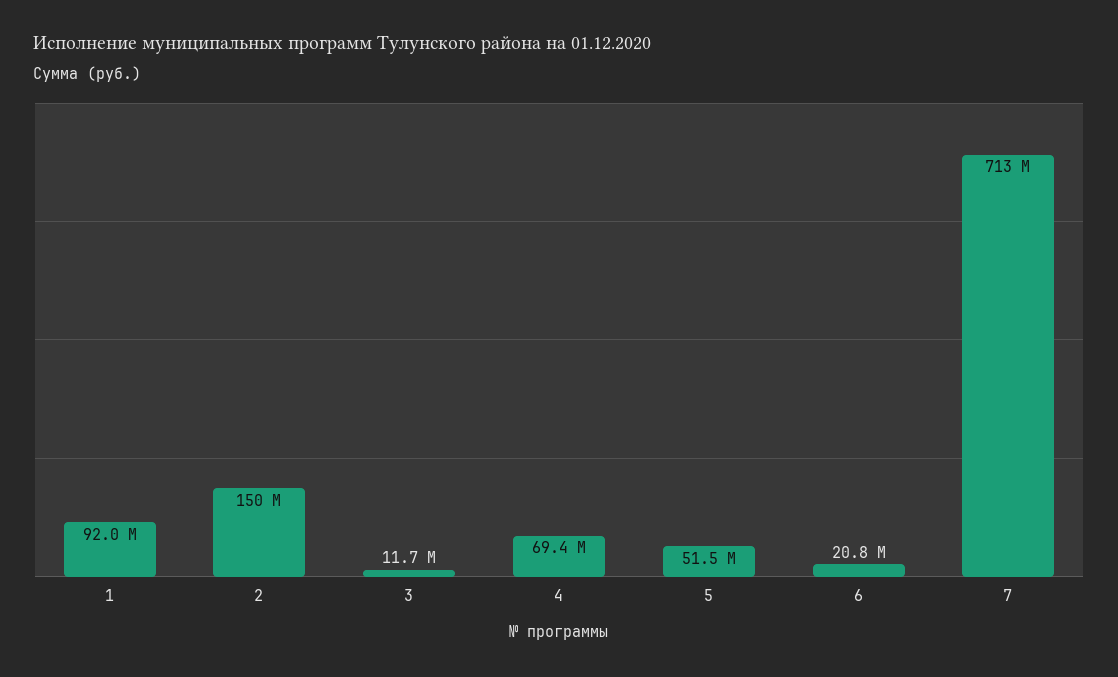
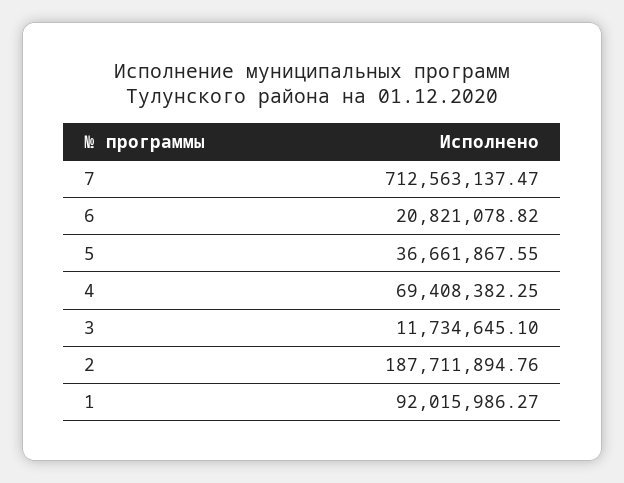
  {
    "1": 92015986.27,
-   "2": 150000000,
+   "2": 187711894.76,
    "3": 11734645.1,
    "4": 69408382.25,
-   "5": 51500000,
+   "5": 36661867.55,
    "6": 20821078.82,
    "7": 712563137.47
  }

